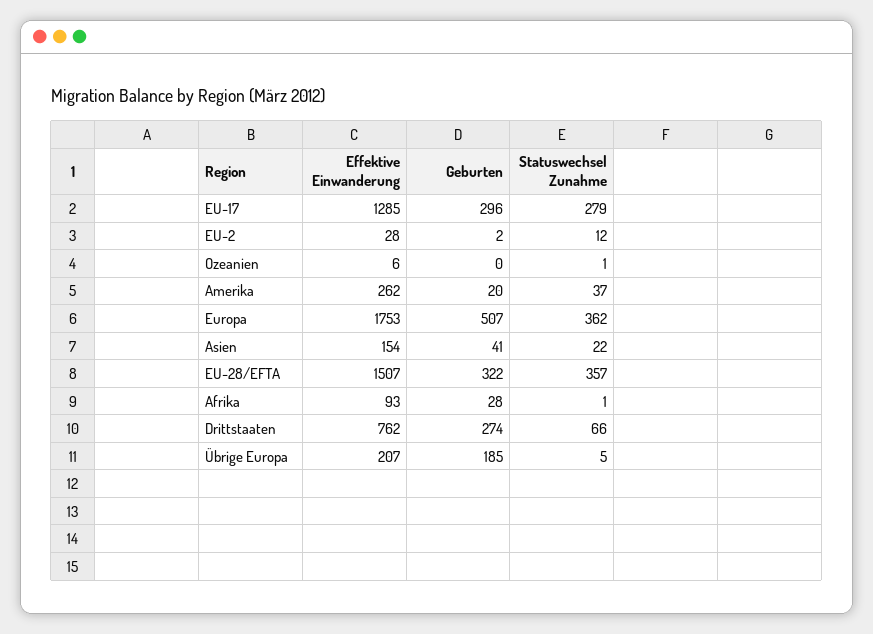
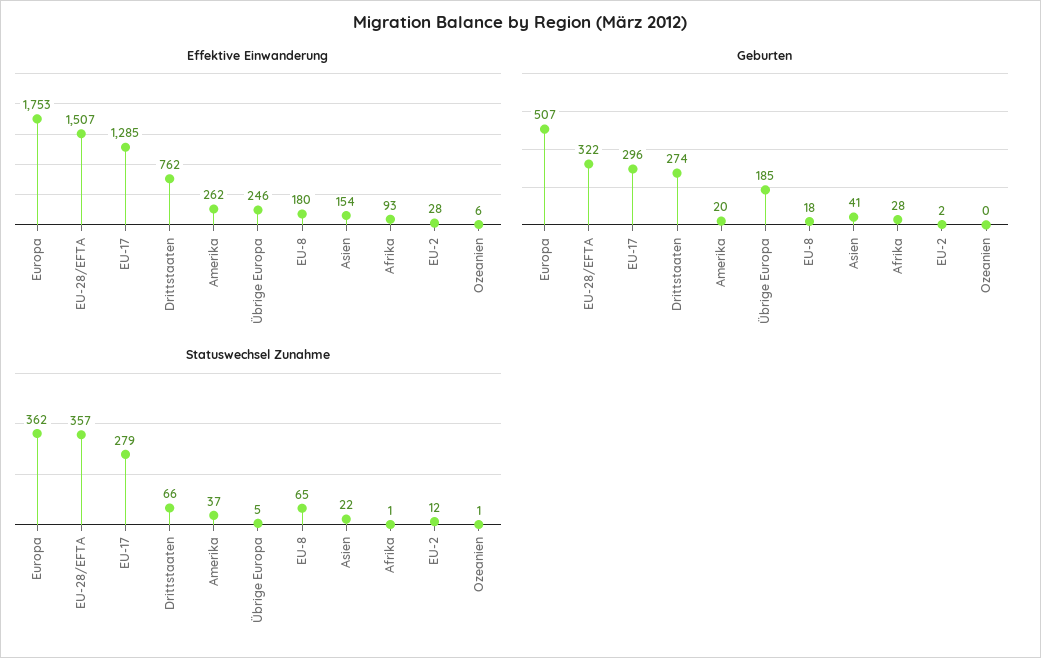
  {
    "Effektive Einwanderung": {
      "EU-17": 1285,
      "EU-2": 28,
      "Ozeanien": 6,
      "Amerika": 262,
      "Europa": 1753,
      "Asien": 154,
      "EU-28/EFTA": 1507,
      "Afrika": 93,
      "Drittstaaten": 762,
-     "Übrige Europa": 207
+     "Übrige Europa": 246,
+     "EU-8": 180
    },
    "Geburten": {
      "EU-17": 296,
      "EU-2": 2,
      "Ozeanien": 0,
      "Amerika": 20,
      "Europa": 507,
      "Asien": 41,
      "EU-28/EFTA": 322,
      "Afrika": 28,
      "Drittstaaten": 274,
-     "Übrige Europa": 185
+     "Übrige Europa": 185,
+     "EU-8": 18
    },
    "Statuswechsel Zunahme": {
      "EU-17": 279,
      "EU-2": 12,
      "Ozeanien": 1,
      "Amerika": 37,
      "Europa": 362,
      "Asien": 22,
      "EU-28/EFTA": 357,
      "Afrika": 1,
      "Drittstaaten": 66,
-     "Übrige Europa": 5
+     "Übrige Europa": 5,
+     "EU-8": 65
    }
  }

